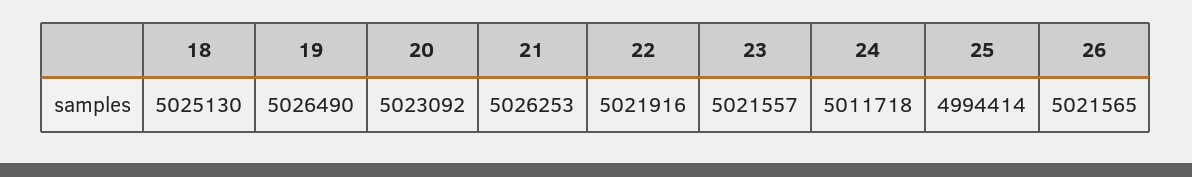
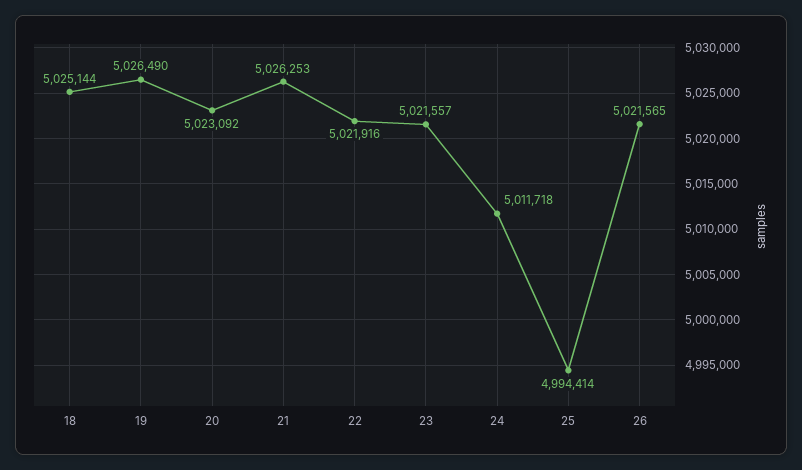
  {
-   "18": 5025130,
+   "18": 5025144,
    "19": 5026490,
    "20": 5023092,
    "21": 5026253,
    "22": 5021916,
    "23": 5021557,
    "24": 5011718,
    "25": 4994414,
    "26": 5021565
  }

